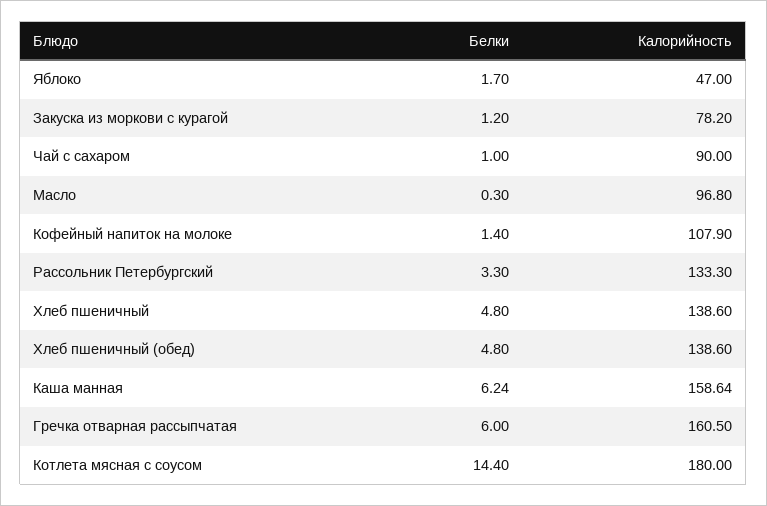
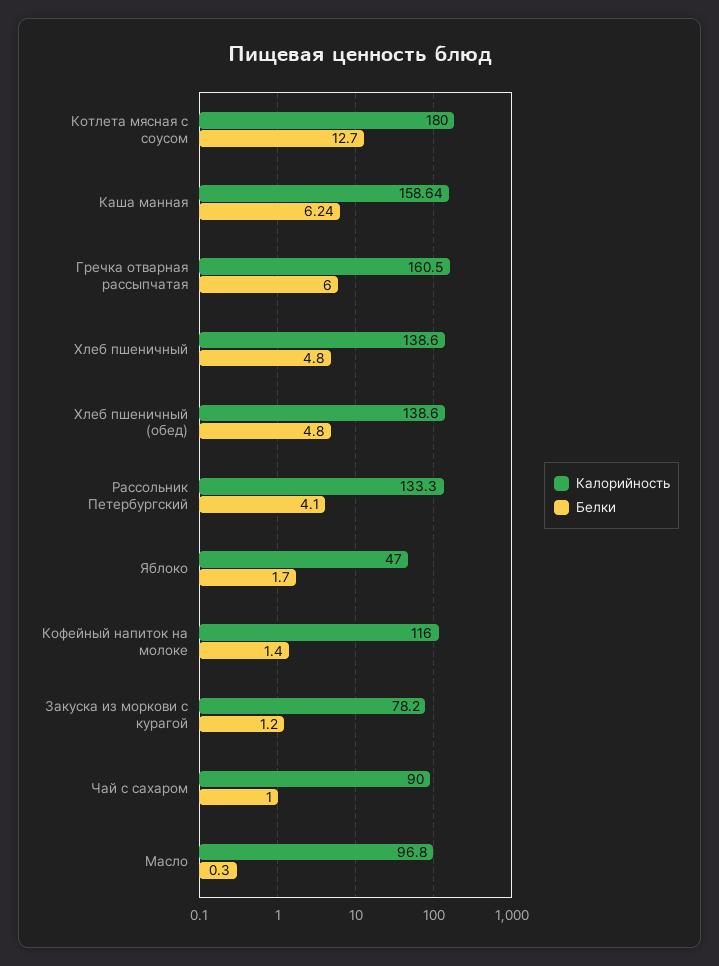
  {
    "Белки": {
      "Яблоко": 1.7,
      "Закуска из моркови с курагой": 1.2,
      "Чай с сахаром": 1,
      "Масло": 0.3,
      "Кофейный напиток на молоке": 1.4,
-     "Рассольник Петербургский": 3.3,
+     "Рассольник Петербургский": 4.1,
      "Хлеб пшеничный": 4.8,
      "Хлеб пшеничный (обед)": 4.8,
      "Каша манная": 6.24,
      "Гречка отварная рассыпчатая": 6,
-     "Котлета мясная с соусом": 14.4
+     "Котлета мясная с соусом": 12.7
    },
    "Калорийность": {
      "Яблоко": 47,
      "Закуска из моркови с курагой": 78.2,
      "Чай с сахаром": 90,
      "Масло": 96.8,
-     "Кофейный напиток на молоке": 107.9,
+     "Кофейный напиток на молоке": 116,
      "Рассольник Петербургский": 133.3,
      "Хлеб пшеничный": 138.6,
      "Хлеб пшеничный (обед)": 138.6,
      "Каша манная": 158.64,
      "Гречка отварная рассыпчатая": 160.5,
      "Котлета мясная с соусом": 180
    }
  }

